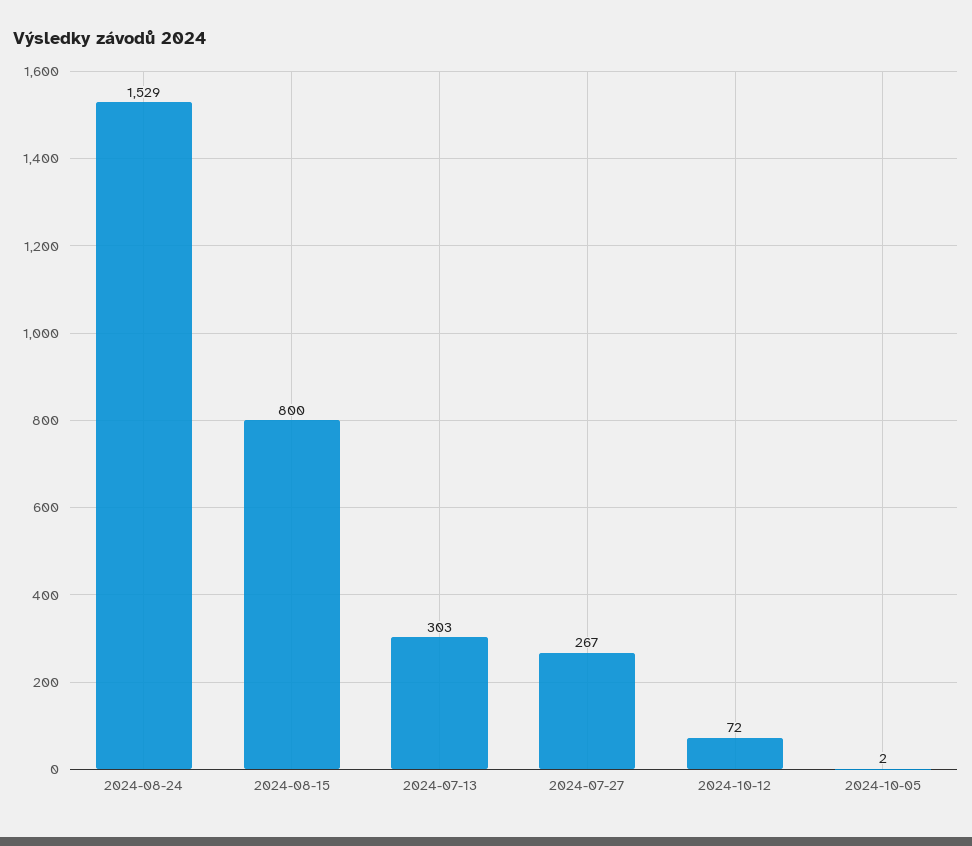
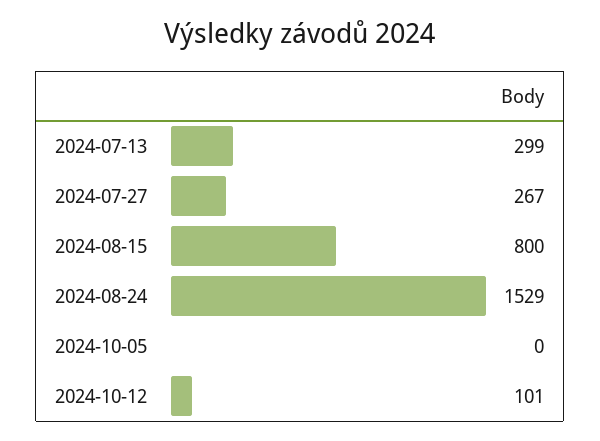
  {
    "2024-08-24": 1529,
    "2024-08-15": 800,
-   "2024-07-13": 303,
+   "2024-07-13": 299,
    "2024-07-27": 267,
-   "2024-10-12": 72,
+   "2024-10-12": 101,
-   "2024-10-05": 2
+   "2024-10-05": 0
  }

